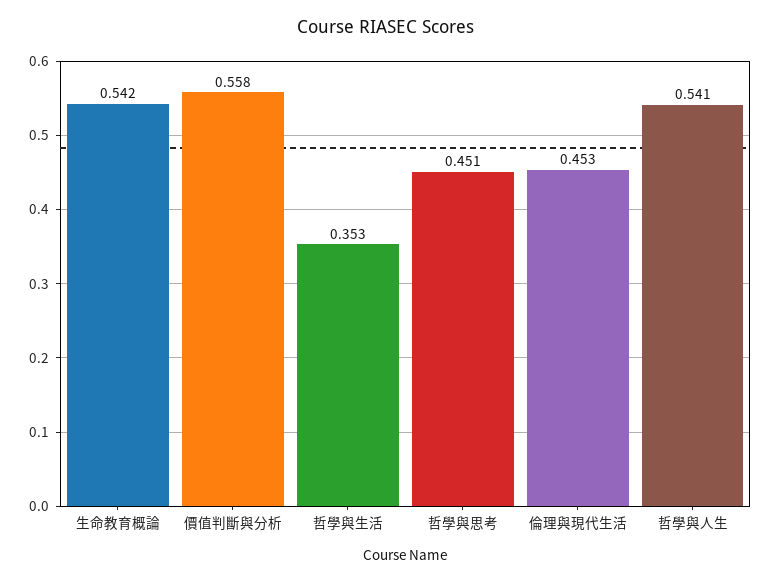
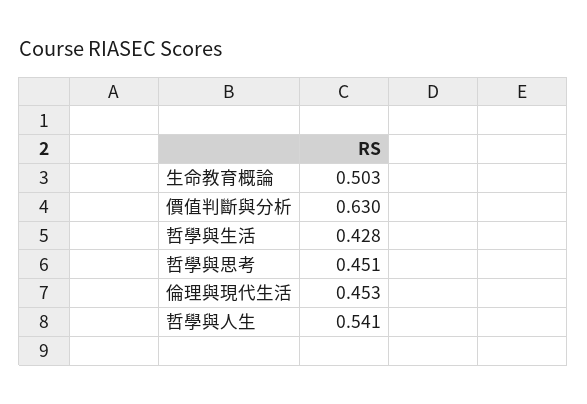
  {
-   "生命教育概論": 0.542,
+   "生命教育概論": 0.503,
-   "價值判斷與分析": 0.558,
+   "價值判斷與分析": 0.63,
-   "哲學與生活": 0.353,
+   "哲學與生活": 0.428,
    "哲學與思考": 0.451,
    "倫理與現代生活": 0.453,
    "哲學與人生": 0.541
  }

